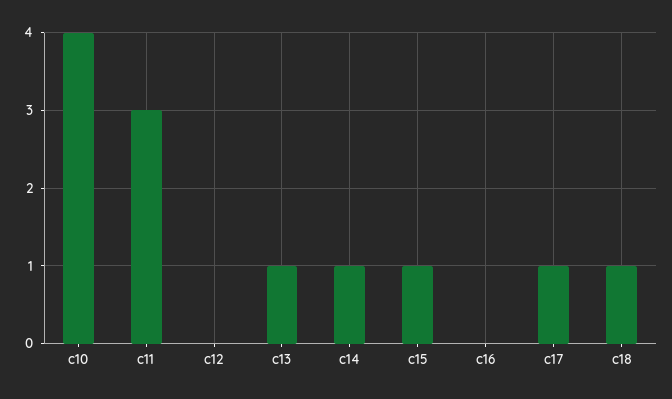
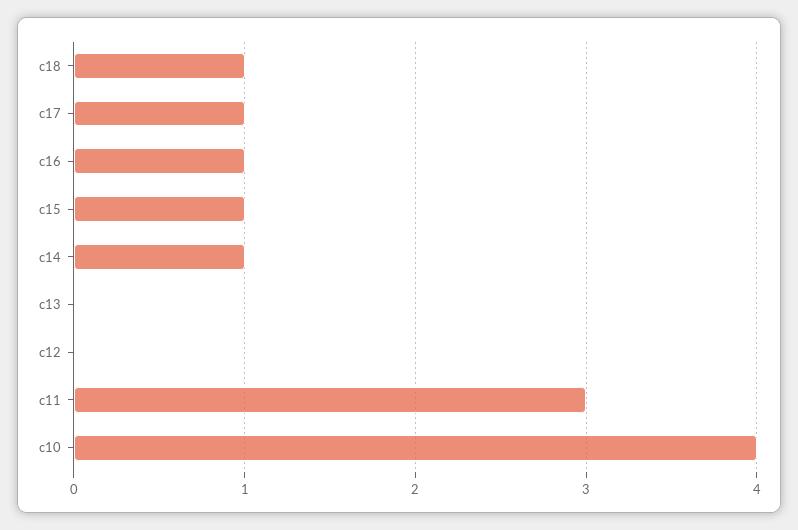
  {
    "c10": 4,
    "c11": 3,
    "c12": 0,
-   "c13": 1,
+   "c13": 0,
    "c14": 1,
    "c15": 1,
-   "c16": 0,
+   "c16": 1,
    "c17": 1,
    "c18": 1
  }

